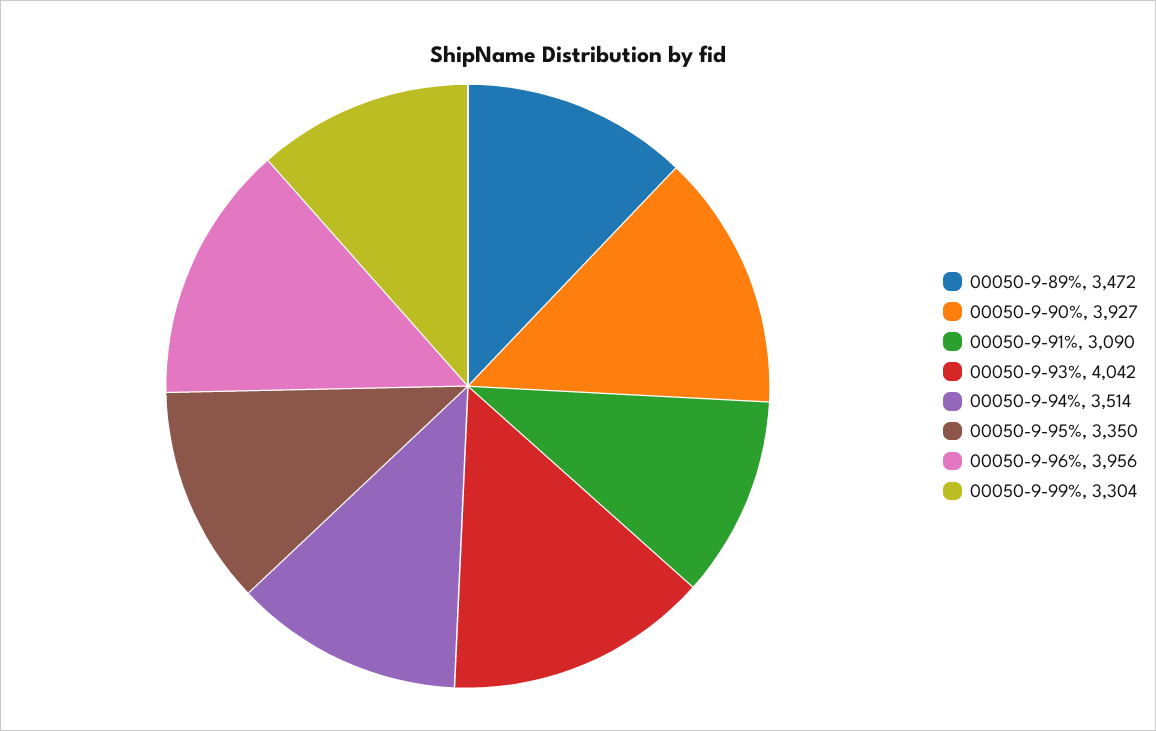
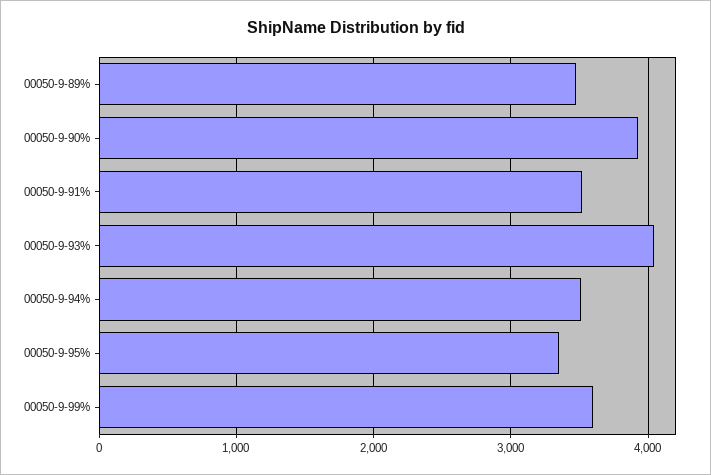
  {
    "00050-9-89%": 3472,
    "00050-9-90%": 3927,
-   "00050-9-91%": 3090,
+   "00050-9-91%": 3500,
    "00050-9-93%": 4042,
    "00050-9-94%": 3514,
    "00050-9-95%": 3350,
-   "00050-9-96%": 3956,
-   "00050-9-99%": 3304
+   "00050-9-99%": 3600
  }

